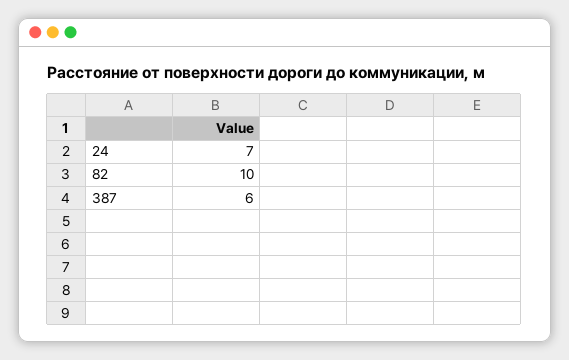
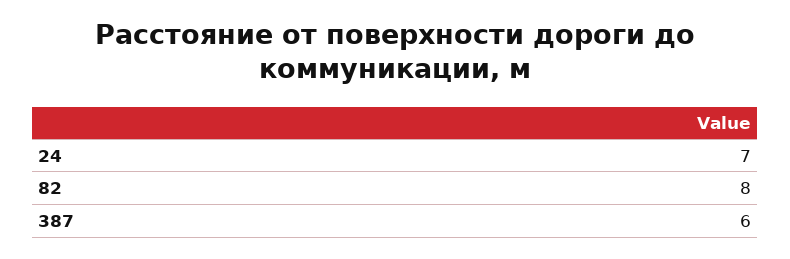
  {
    "24": 7,
-   "82": 10,
+   "82": 8,
    "387": 6
  }

